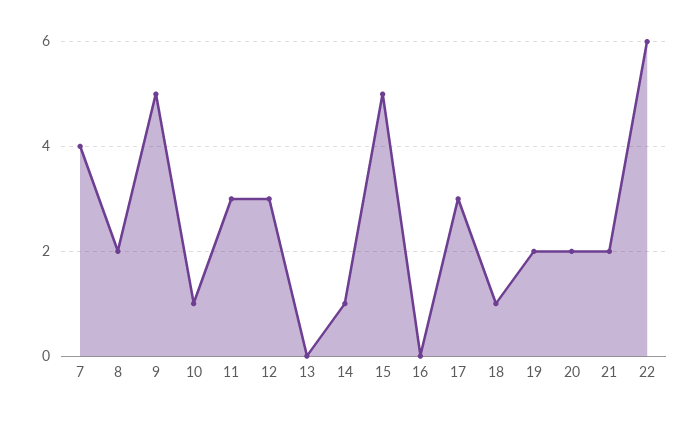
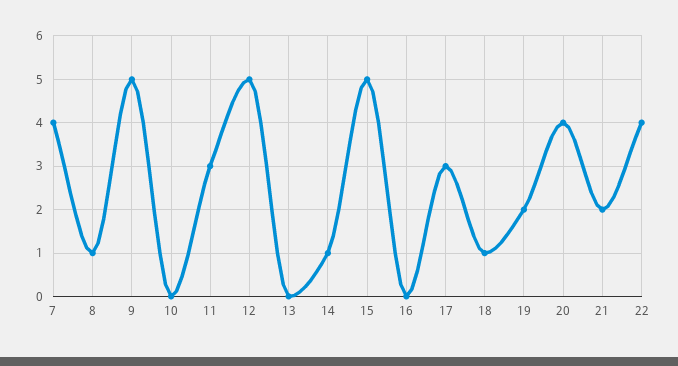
  {
    "7": 4,
-   "8": 2,
+   "8": 1,
    "9": 5,
-   "10": 1,
+   "10": 0,
    "11": 3,
-   "12": 3,
+   "12": 5,
    "13": 0,
    "14": 1,
    "15": 5,
    "16": 0,
    "17": 3,
    "18": 1,
    "19": 2,
-   "20": 2,
+   "20": 4,
    "21": 2,
-   "22": 6
+   "22": 4
  }

